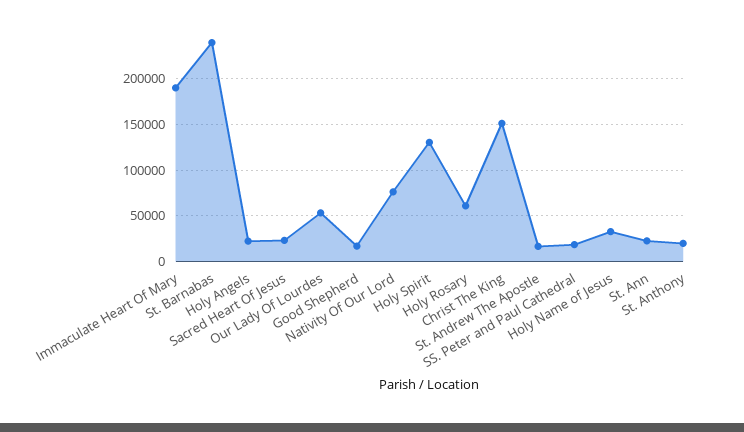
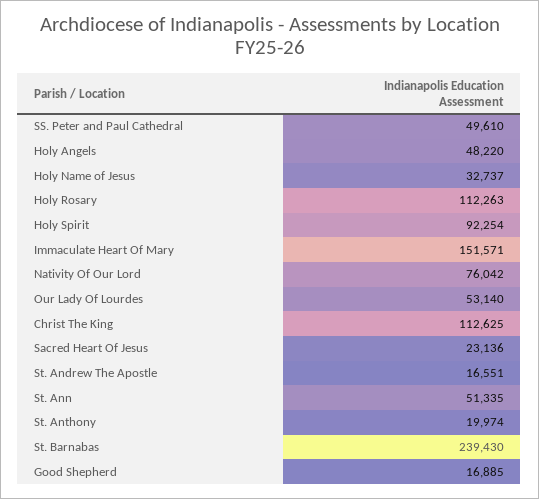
  {
-   "Immaculate Heart Of Mary": 190000,
+   "Immaculate Heart Of Mary": 151571,
    "St. Barnabas": 239430,
-   "Holy Angels": 20000,
+   "Holy Angels": 48220,
    "Sacred Heart Of Jesus": 23136,
    "Our Lady Of Lourdes": 53140,
    "Good Shepherd": 16885,
    "Nativity Of Our Lord": 76042,
-   "Holy Spirit": 130000,
+   "Holy Spirit": 92254,
-   "Holy Rosary": 60000,
+   "Holy Rosary": 112263,
-   "Christ The King": 150000,
+   "Christ The King": 112625,
    "St. Andrew The Apostle": 16551,
-   "SS. Peter and Paul Cathedral": 20000,
+   "SS. Peter and Paul Cathedral": 49610,
    "Holy Name of Jesus": 32737,
-   "St. Ann": 20000,
+   "St. Ann": 51335,
    "St. Anthony": 19974
  }

